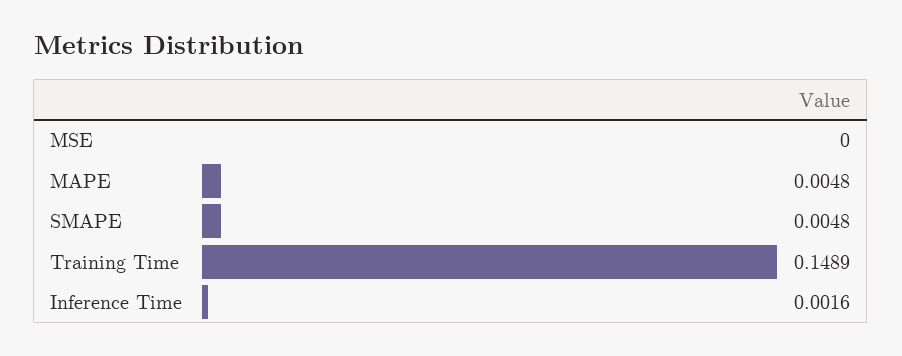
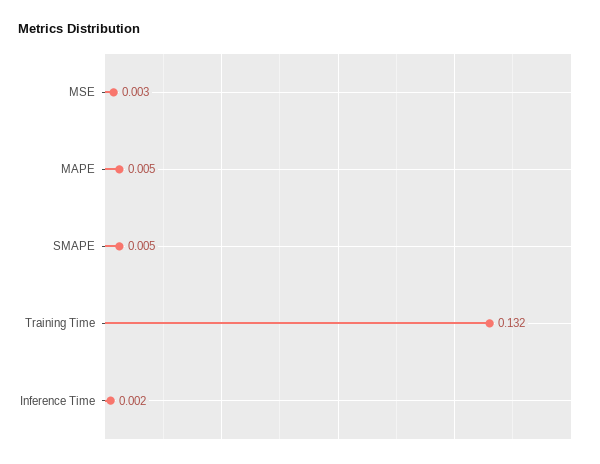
  {
-   "MSE": 0,
+   "MSE": 0.003,
    "MAPE": 0.0048,
    "SMAPE": 0.0048,
-   "Training Time": 0.1489,
+   "Training Time": 0.132,
    "Inference Time": 0.0016
  }

